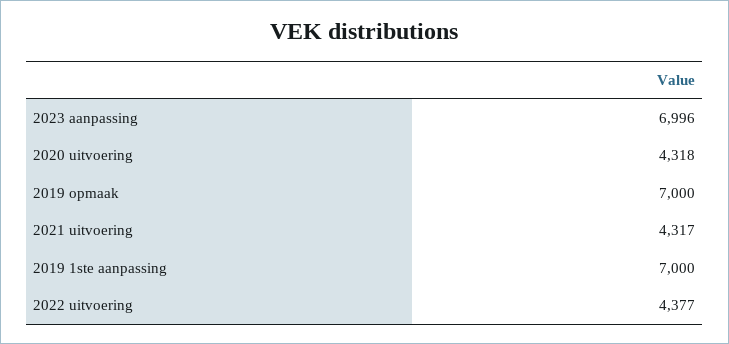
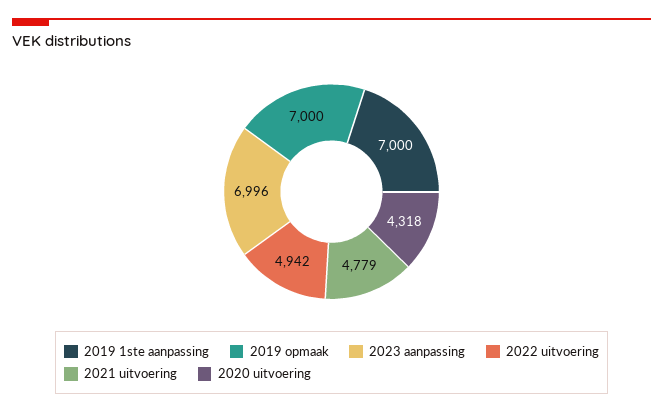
  {
    "2023 aanpassing": 6996,
    "2020 uitvoering": 4318,
    "2019 opmaak": 7000,
-   "2021 uitvoering": 4317,
+   "2021 uitvoering": 4779,
    "2019 1ste aanpassing": 7000,
-   "2022 uitvoering": 4377
+   "2022 uitvoering": 4942
  }

